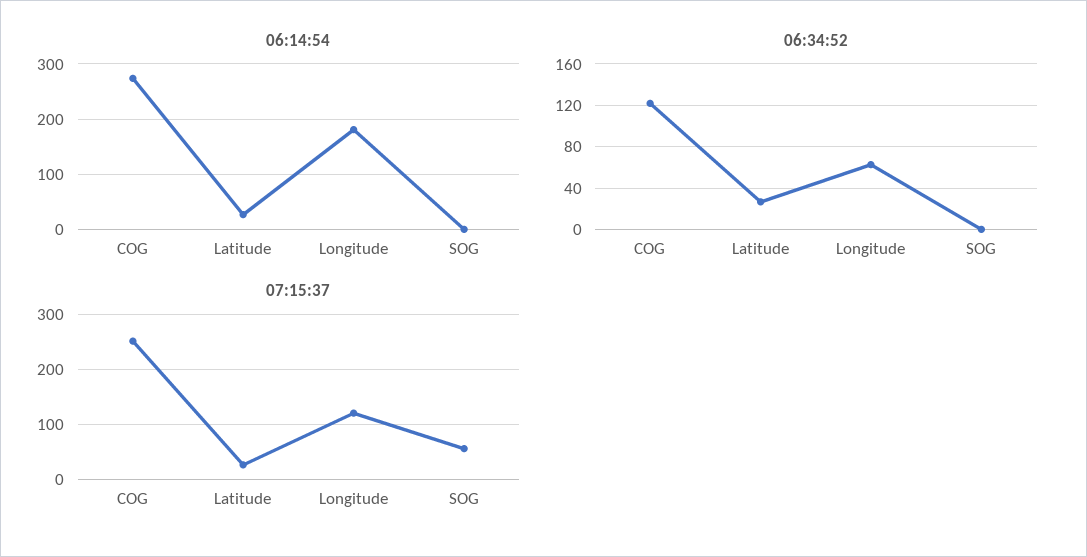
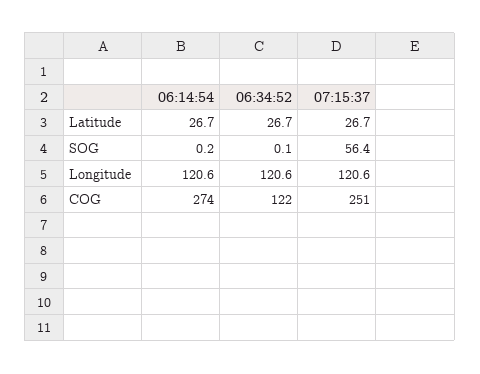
  {
    "06:14:54": {
      "COG": 274,
      "Latitude": 26.7,
-     "Longitude": 180,
+     "Longitude": 120.6,
      "SOG": 0.2
    },
    "06:34:52": {
      "COG": 122,
      "Latitude": 26.7,
-     "Longitude": 60,
+     "Longitude": 120.6,
      "SOG": 0.1
    },
    "07:15:37": {
      "COG": 251,
      "Latitude": 26.7,
      "Longitude": 120.6,
      "SOG": 56.4
    }
  }

